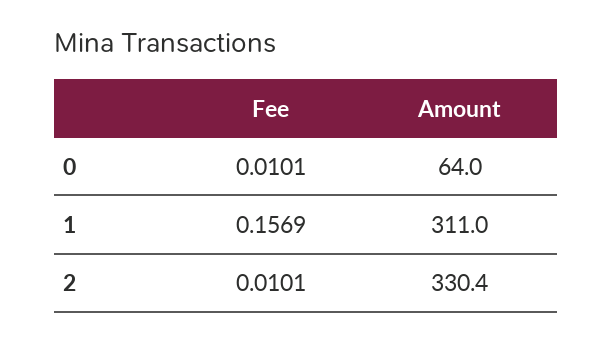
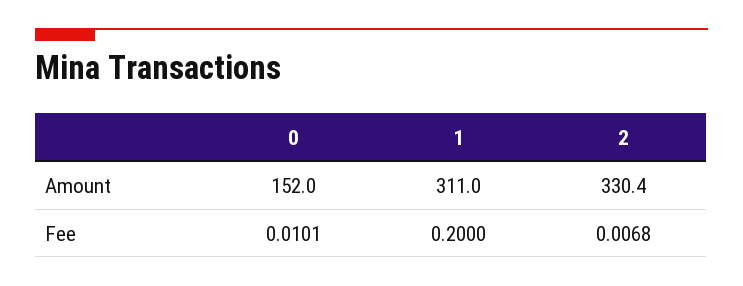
  {
    "Fee": {
      "0": 0.0101,
-     "1": 0.1569,
+     "1": 0.2,
-     "2": 0.0101
+     "2": 0.0068
    },
    "Amount": {
-     "0": 64,
+     "0": 152,
      "1": 311,
      "2": 330.4
    }
  }

